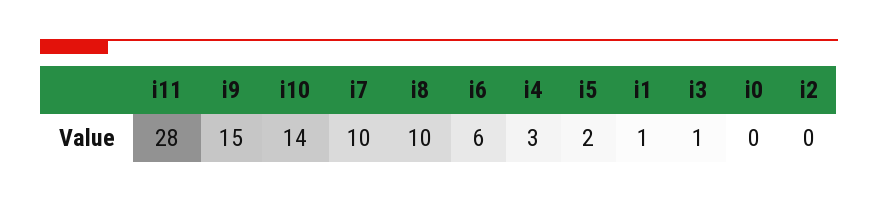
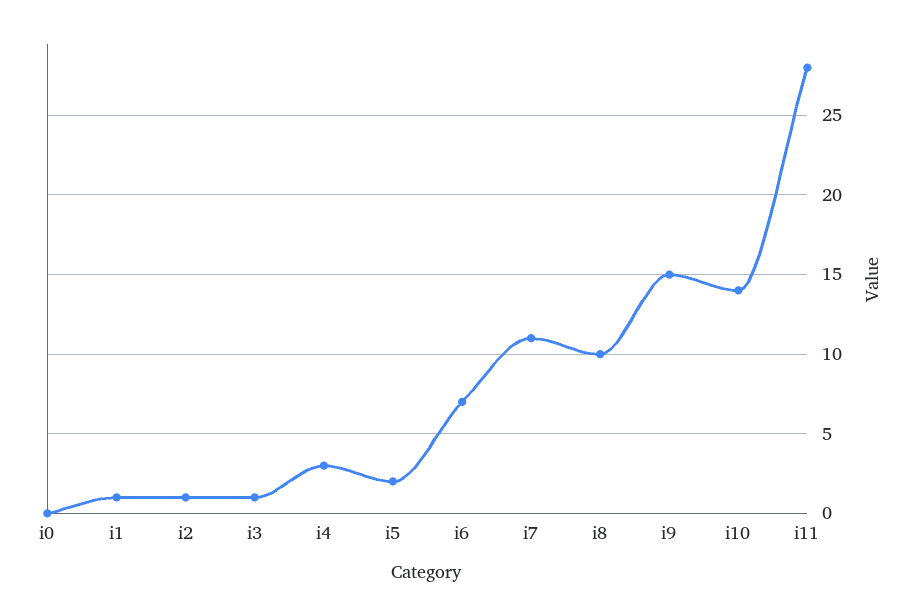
  {
    "i11": 28,
    "i9": 15,
    "i10": 14,
-   "i7": 10,
+   "i7": 11,
    "i8": 10,
-   "i6": 6,
+   "i6": 7,
    "i4": 3,
    "i5": 2,
    "i1": 1,
    "i3": 1,
    "i0": 0,
-   "i2": 0
+   "i2": 1
  }

